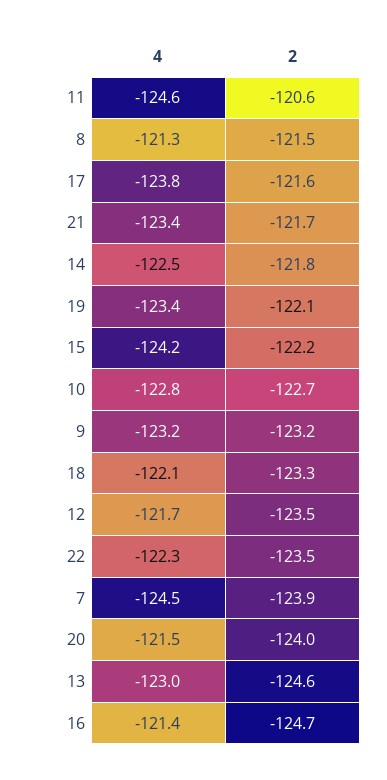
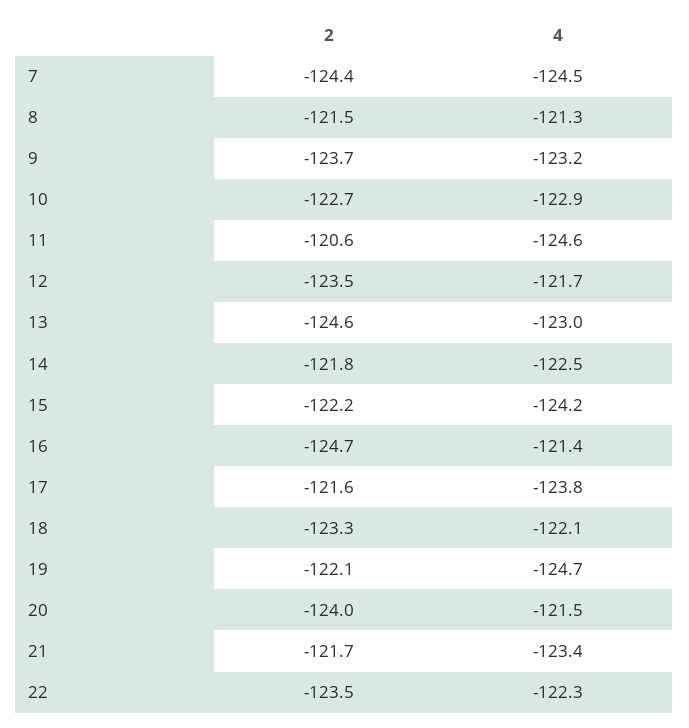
  {
    "4": {
      "11": -124.6,
      "8": -121.3,
      "17": -123.8,
      "21": -123.4,
      "14": -122.5,
-     "19": -123.4,
+     "19": -124.7,
      "15": -124.2,
-     "10": -122.8,
+     "10": -122.9,
      "9": -123.2,
      "18": -122.1,
      "12": -121.7,
      "22": -122.3,
      "7": -124.5,
      "20": -121.5,
      "13": -123,
      "16": -121.4
    },
    "2": {
      "11": -120.6,
      "8": -121.5,
      "17": -121.6,
      "21": -121.7,
      "14": -121.8,
      "19": -122.1,
      "15": -122.2,
      "10": -122.7,
-     "9": -123.2,
+     "9": -123.7,
      "18": -123.3,
      "12": -123.5,
      "22": -123.5,
-     "7": -123.9,
+     "7": -124.4,
      "20": -124,
      "13": -124.6,
      "16": -124.7
    }
  }

